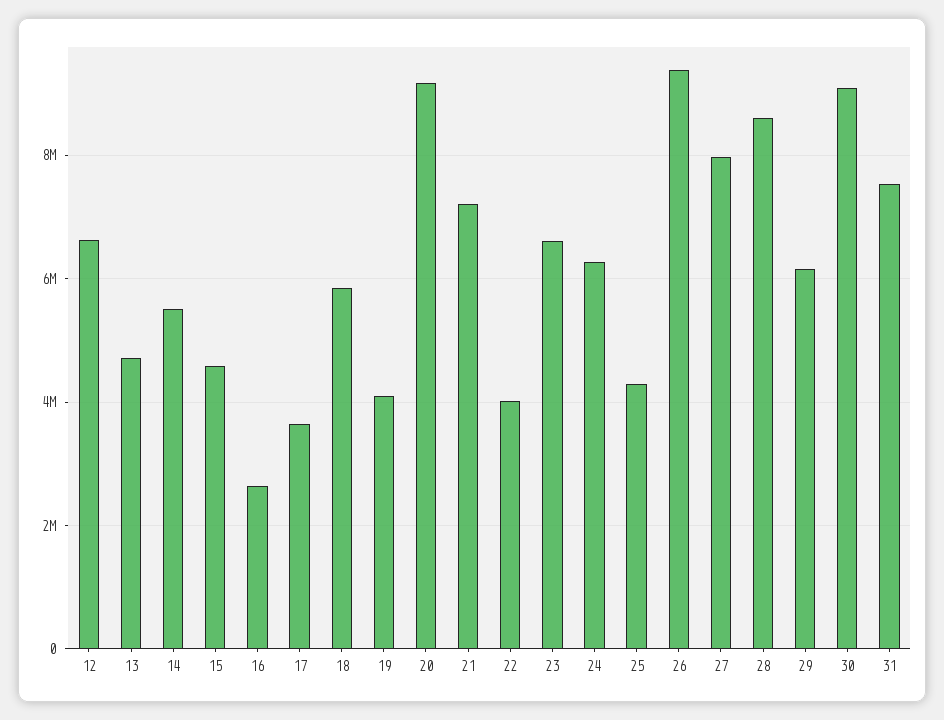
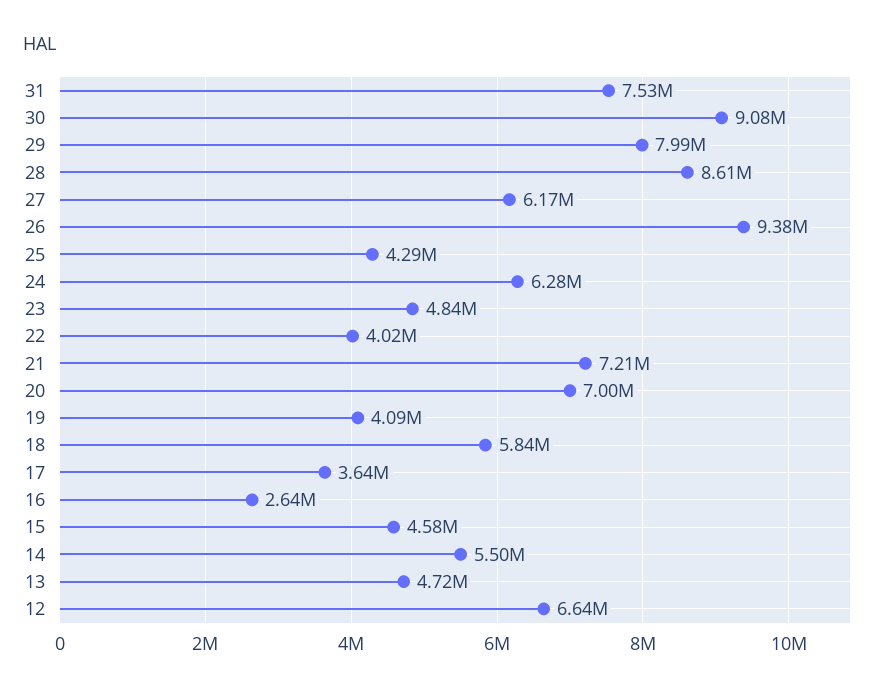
  {
    "12": 6640000,
    "13": 4720000,
    "14": 5500000,
    "15": 4580000,
    "16": 2640000,
    "17": 3640000,
    "18": 5840000,
    "19": 4090000,
-   "20": 9200000,
+   "20": 7000000,
    "21": 7210000,
    "22": 4020000,
-   "23": 6600000,
+   "23": 4840000,
    "24": 6280000,
    "25": 4290000,
    "26": 9380000,
-   "27": 8000000,
+   "27": 6170000,
    "28": 8610000,
-   "29": 6200000,
+   "29": 7990000,
    "30": 9080000,
    "31": 7530000
  }

